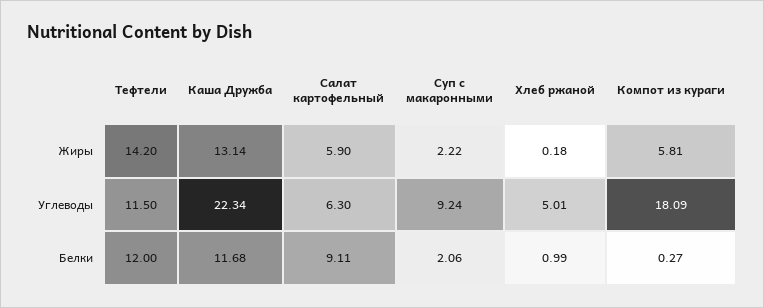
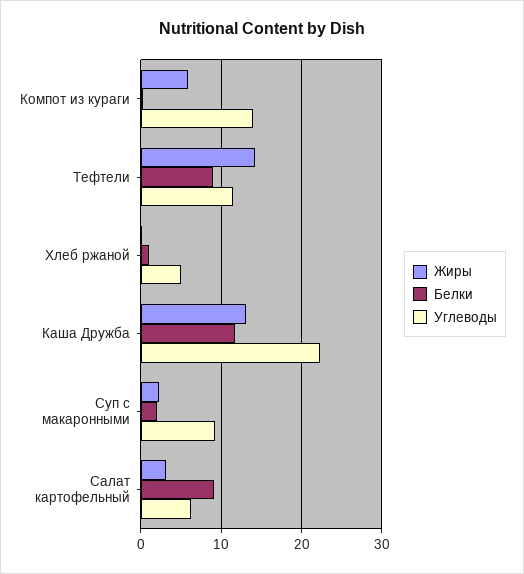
  {
    "Жиры": {
      "Тефтели": 14.2,
      "Каша Дружба": 13.14,
-     "Салат картофельный": 5.9,
+     "Салат картофельный": 3,
      "Суп с макаронными": 2.22,
      "Хлеб ржаной": 0.18,
      "Компот из кураги": 5.81
    },
    "Углеводы": {
      "Тефтели": 11.5,
      "Каша Дружба": 22.34,
      "Салат картофельный": 6.3,
      "Суп с макаронными": 9.24,
      "Хлеб ржаной": 5.01,
-     "Компот из кураги": 18.09
+     "Компот из кураги": 14
    },
    "Белки": {
-     "Тефтели": 12,
+     "Тефтели": 9,
      "Каша Дружба": 11.68,
      "Салат картофельный": 9.11,
      "Суп с макаронными": 2.06,
      "Хлеб ржаной": 0.99,
      "Компот из кураги": 0.27
    }
  }

